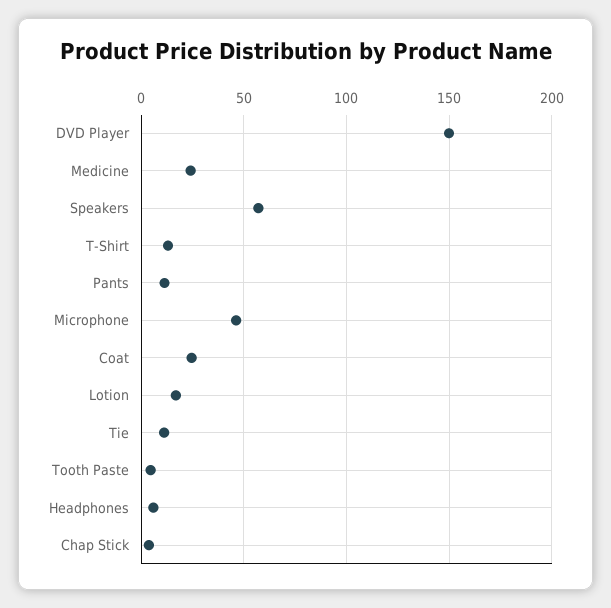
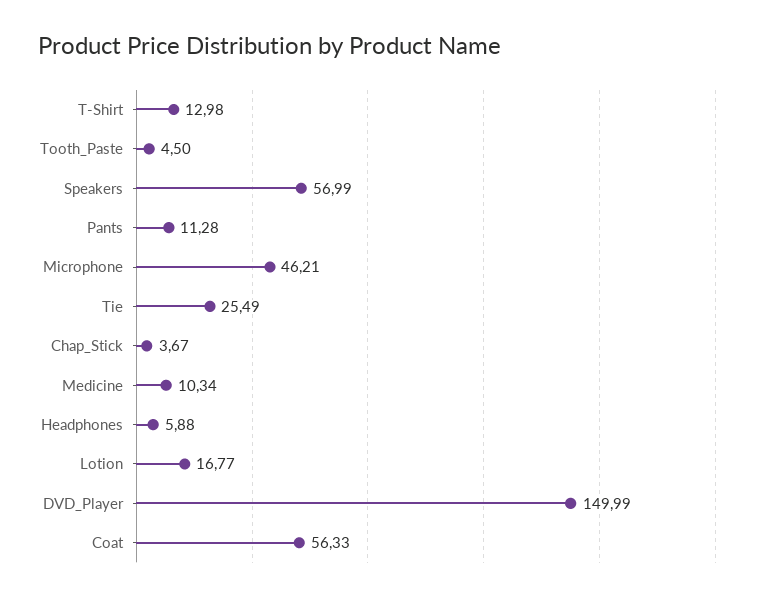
  {
    "DVD Player": 149.99,
-   "Medicine": 25,
+   "Medicine": 10.34,
    "Speakers": 56.99,
    "T-Shirt": 12.98,
    "Pants": 11.28,
    "Microphone": 46.21,
-   "Coat": 25,
+   "Coat": 56.33,
    "Lotion": 16.77,
-   "Tie": 10,
+   "Tie": 25.49,
    "Tooth Paste": 4.5,
    "Headphones": 5.88,
    "Chap Stick": 3.67
  }

